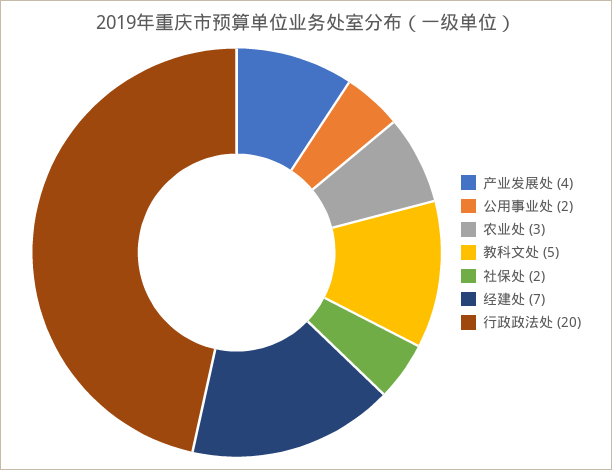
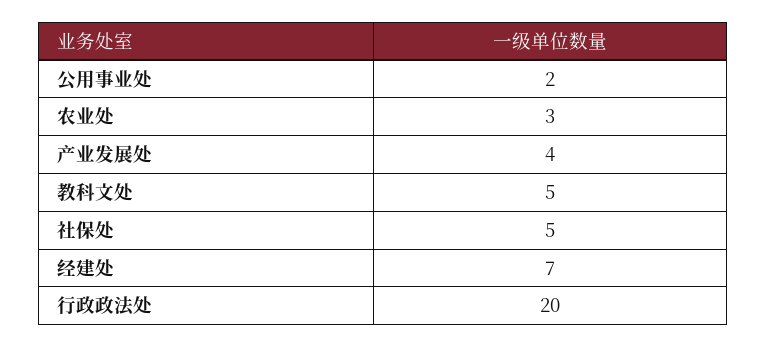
  {
    "产业发展处": 4,
    "公用事业处": 2,
    "农业处": 3,
    "教科文处": 5,
-   "社保处": 2,
+   "社保处": 5,
    "经建处": 7,
    "行政政法处": 20
  }

